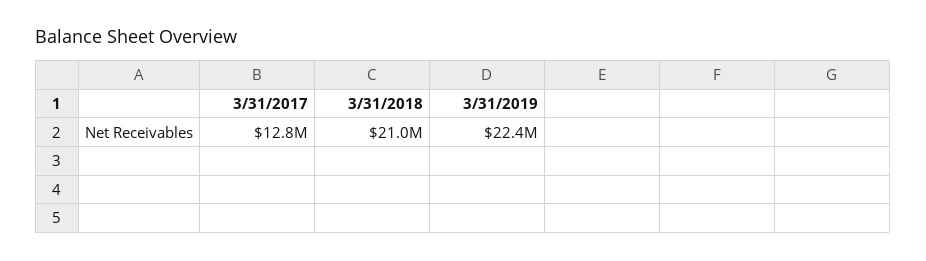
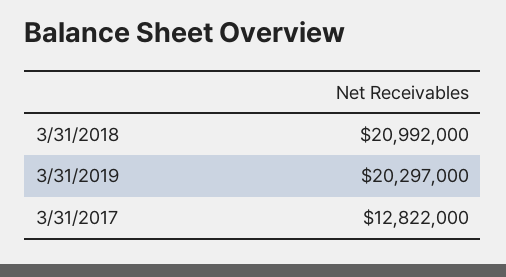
  {
    "3/31/2017": 12822000,
    "3/31/2018": 20992000,
-   "3/31/2019": 22400000
+   "3/31/2019": 20297000
  }

